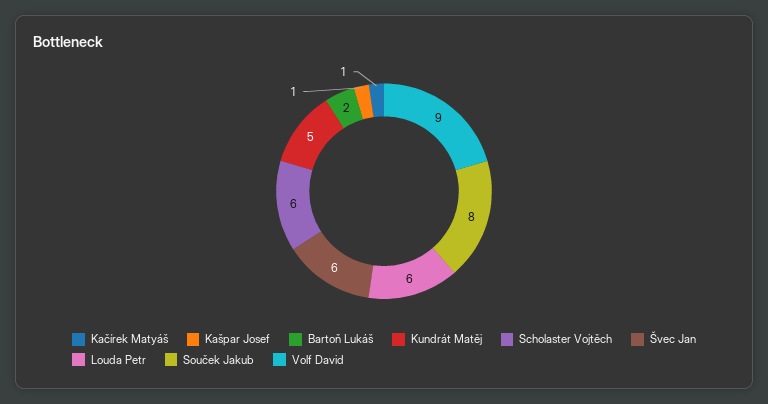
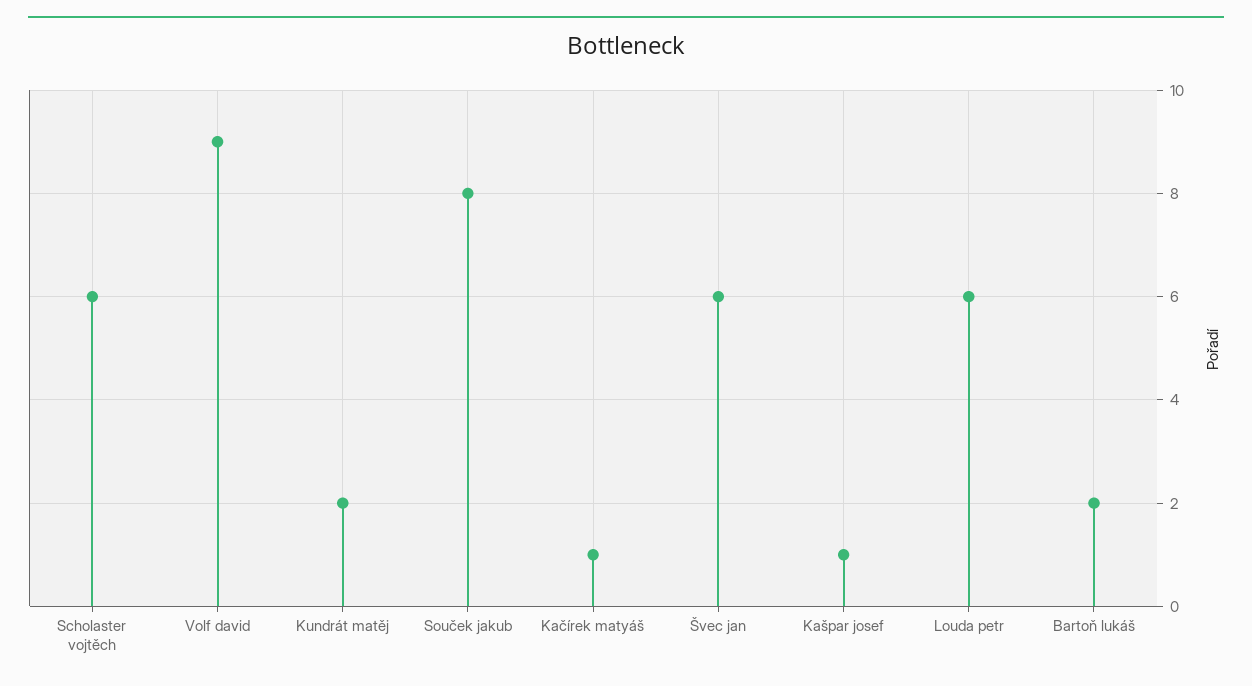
  {
    "Kačírek Matyáš": 1,
    "Kašpar Josef": 1,
    "Bartoň Lukáš": 2,
-   "Kundrát Matěj": 5,
+   "Kundrát Matěj": 2,
    "Scholaster Vojtěch": 6,
    "Švec Jan": 6,
    "Louda Petr": 6,
    "Souček Jakub": 8,
    "Volf David": 9
  }

